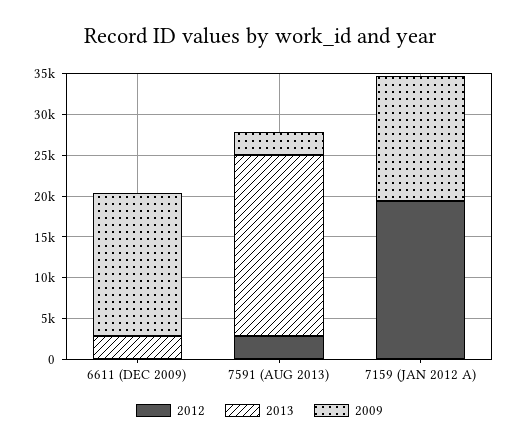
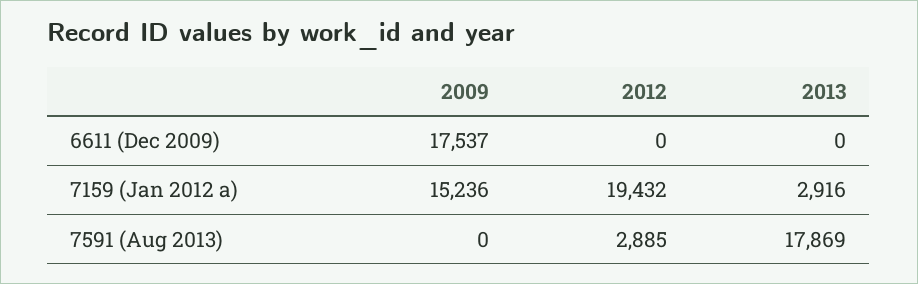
  {
    "2012": {
      "6611 (DEC 2009)": 0,
      "7591 (AUG 2013)": 2885,
      "7159 (JAN 2012 A)": 19432
    },
    "2013": {
-     "6611 (DEC 2009)": 3000,
+     "6611 (DEC 2009)": 0,
-     "7591 (AUG 2013)": 22000,
+     "7591 (AUG 2013)": 17869,
-     "7159 (JAN 2012 A)": 0
+     "7159 (JAN 2012 A)": 2916
    },
    "2009": {
      "6611 (DEC 2009)": 17537,
-     "7591 (AUG 2013)": 3000,
+     "7591 (AUG 2013)": 0,
      "7159 (JAN 2012 A)": 15236
    }
  }

